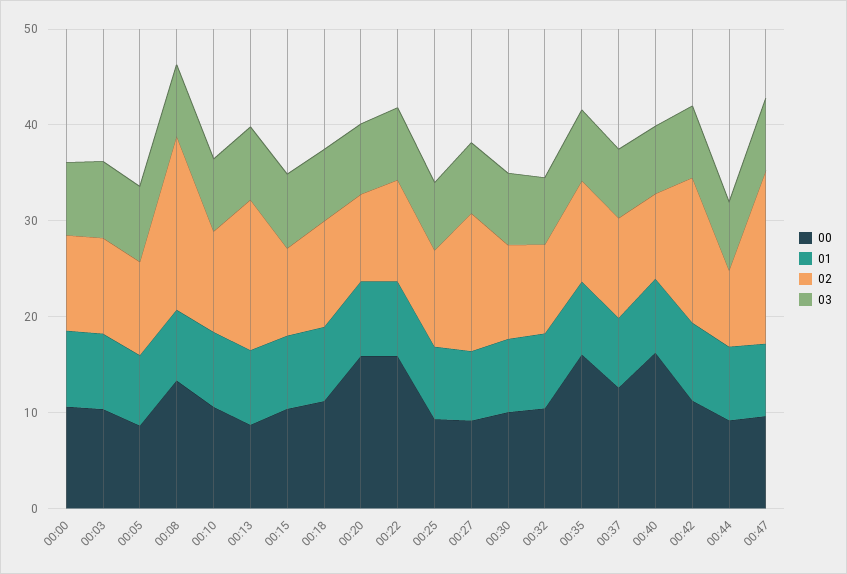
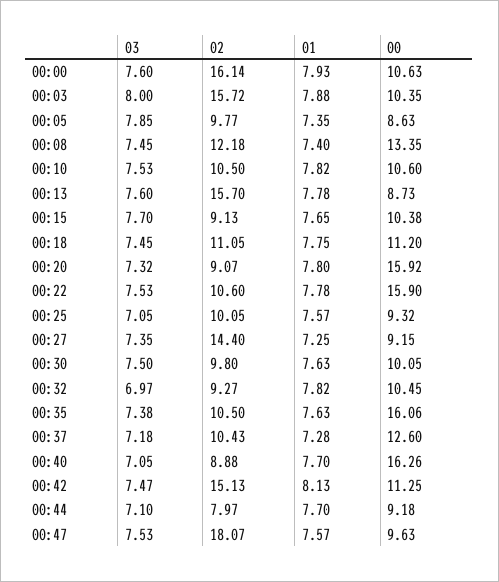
  {
    "00": {
      "00:00": 10.63,
      "00:03": 10.35,
      "00:05": 8.63,
      "00:08": 13.35,
      "00:10": 10.6,
      "00:13": 8.73,
      "00:15": 10.38,
      "00:18": 11.2,
      "00:20": 15.92,
      "00:22": 15.9,
      "00:25": 9.32,
      "00:27": 9.15,
      "00:30": 10.05,
      "00:32": 10.45,
      "00:35": 16.06,
      "00:37": 12.6,
      "00:40": 16.26,
      "00:42": 11.25,
      "00:44": 9.18,
      "00:47": 9.63
    },
    "01": {
      "00:00": 7.93,
      "00:03": 7.88,
      "00:05": 7.35,
      "00:08": 7.4,
      "00:10": 7.82,
      "00:13": 7.78,
      "00:15": 7.65,
      "00:18": 7.75,
      "00:20": 7.8,
      "00:22": 7.78,
      "00:25": 7.57,
      "00:27": 7.25,
      "00:30": 7.63,
      "00:32": 7.82,
      "00:35": 7.63,
      "00:37": 7.28,
      "00:40": 7.7,
      "00:42": 8.13,
      "00:44": 7.7,
      "00:47": 7.57
    },
    "02": {
-     "00:00": 10,
+     "00:00": 16.14,
-     "00:03": 10,
+     "00:03": 15.72,
      "00:05": 9.77,
-     "00:08": 18,
+     "00:08": 12.18,
      "00:10": 10.5,
      "00:13": 15.7,
      "00:15": 9.13,
      "00:18": 11.05,
      "00:20": 9.07,
      "00:22": 10.6,
      "00:25": 10.05,
      "00:27": 14.4,
      "00:30": 9.8,
      "00:32": 9.27,
      "00:35": 10.5,
      "00:37": 10.43,
      "00:40": 8.88,
      "00:42": 15.13,
      "00:44": 7.97,
      "00:47": 18.07
    },
    "03": {
      "00:00": 7.6,
      "00:03": 8,
      "00:05": 7.85,
      "00:08": 7.45,
      "00:10": 7.53,
      "00:13": 7.6,
      "00:15": 7.7,
      "00:18": 7.45,
      "00:20": 7.32,
      "00:22": 7.53,
      "00:25": 7.05,
      "00:27": 7.35,
      "00:30": 7.5,
      "00:32": 6.97,
      "00:35": 7.38,
      "00:37": 7.18,
      "00:40": 7.05,
      "00:42": 7.47,
      "00:44": 7.1,
      "00:47": 7.53
    }
  }

